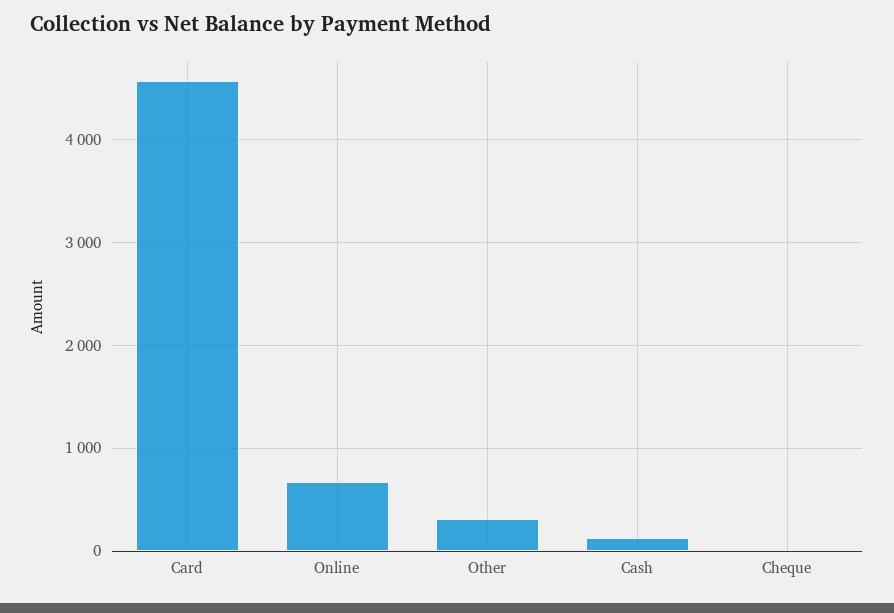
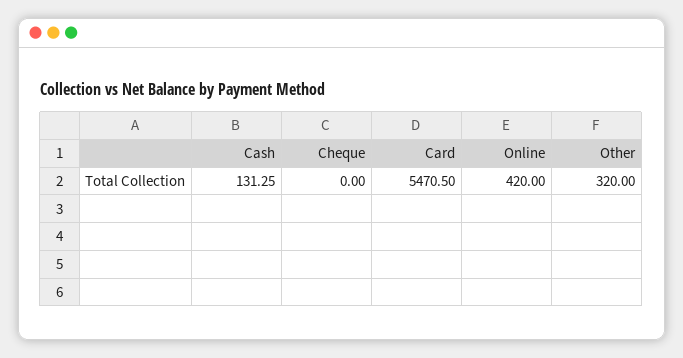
  {
-   "Card": 4600,
+   "Card": 5470.5,
-   "Online": 700,
+   "Online": 420,
    "Other": 320,
    "Cash": 131.25,
    "Cheque": 0
  }

